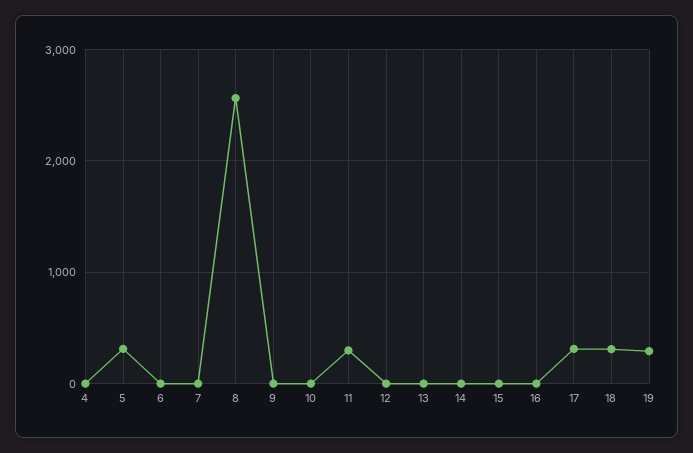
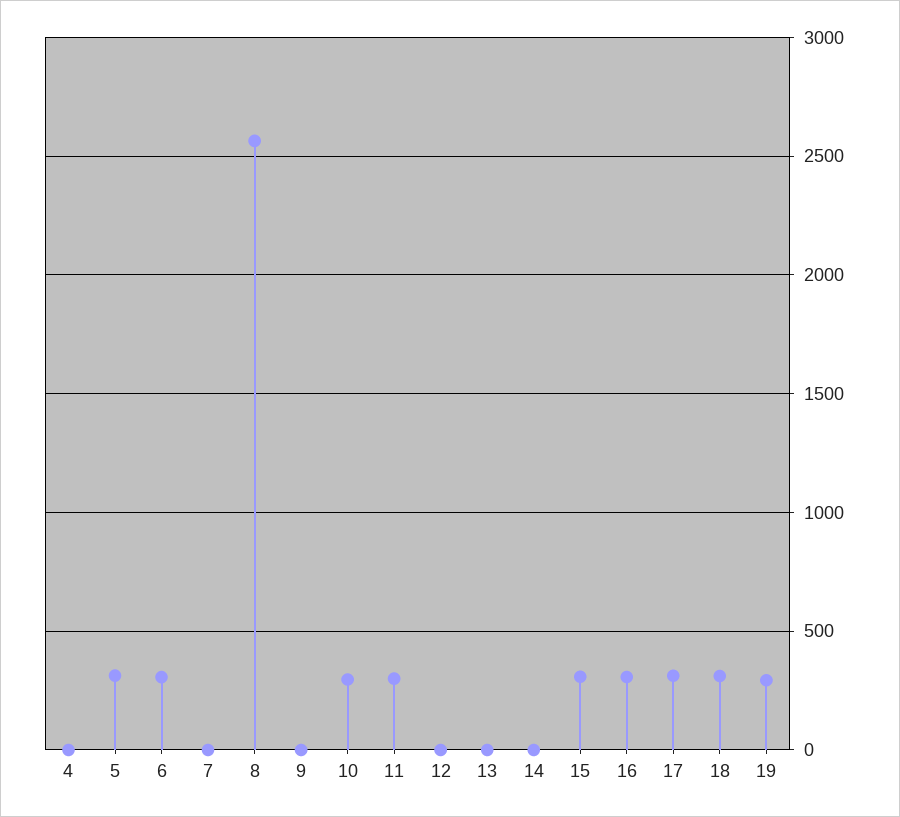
  {
    "4": 0,
    "5": 300,
-   "6": 0,
+   "6": 300,
    "7": 0,
    "8": 2550,
    "9": 0,
-   "10": 0,
+   "10": 300,
    "11": 300,
    "12": 0,
    "13": 0,
    "14": 0,
-   "15": 0,
+   "15": 300,
-   "16": 0,
+   "16": 300,
    "17": 300,
    "18": 300,
    "19": 300
  }

